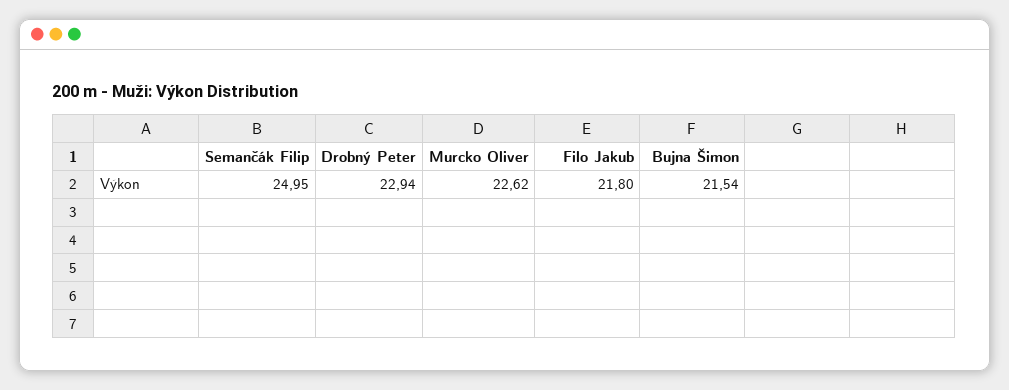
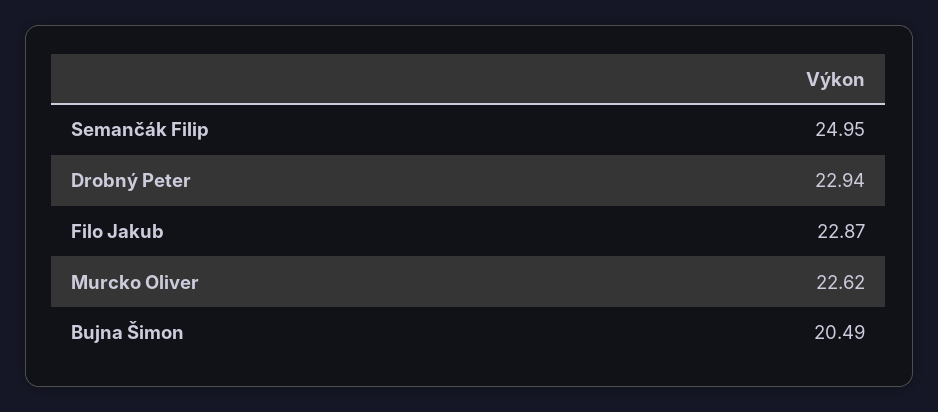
  {
    "Semančák Filip": 24.95,
    "Drobný Peter": 22.94,
    "Murcko Oliver": 22.62,
-   "Filo Jakub": 21.8,
+   "Filo Jakub": 22.87,
-   "Bujna Šimon": 21.54
+   "Bujna Šimon": 20.49
  }

